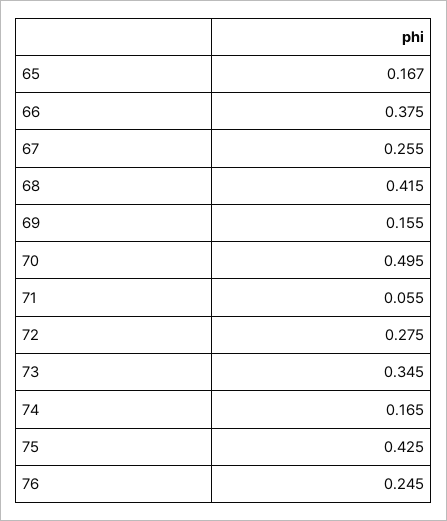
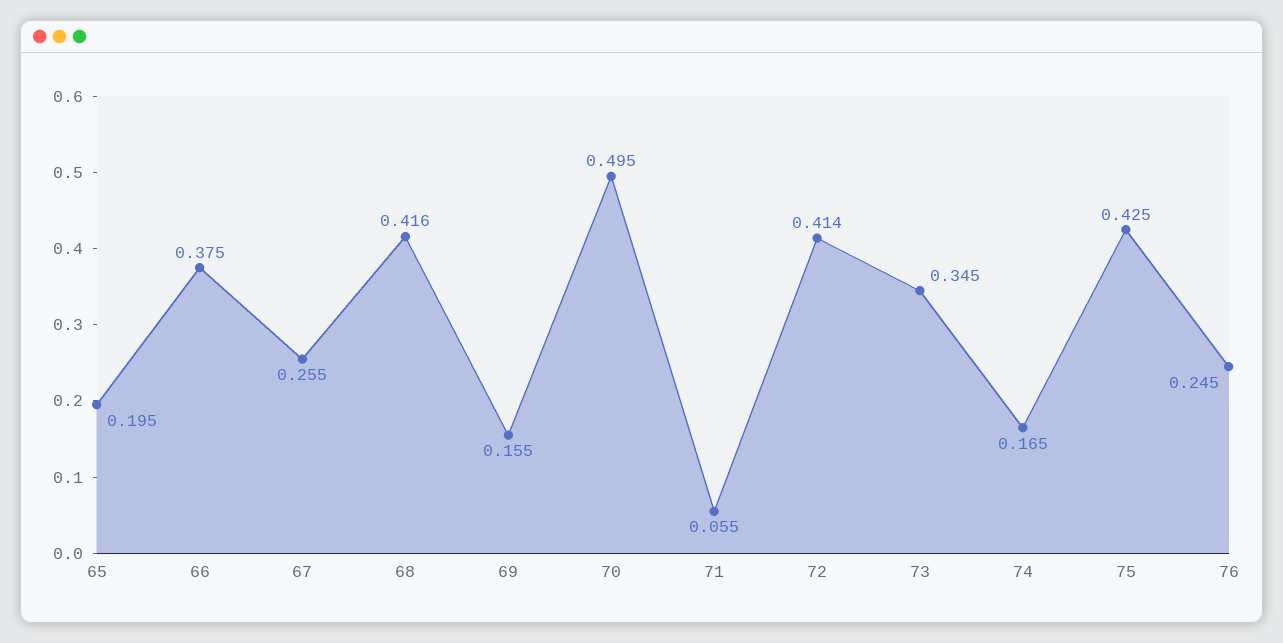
  {
-   "65": 0.167,
+   "65": 0.195,
    "66": 0.375,
    "67": 0.255,
-   "68": 0.415,
+   "68": 0.416,
    "69": 0.155,
    "70": 0.495,
    "71": 0.055,
-   "72": 0.275,
+   "72": 0.414,
    "73": 0.345,
    "74": 0.165,
    "75": 0.425,
    "76": 0.245
  }

